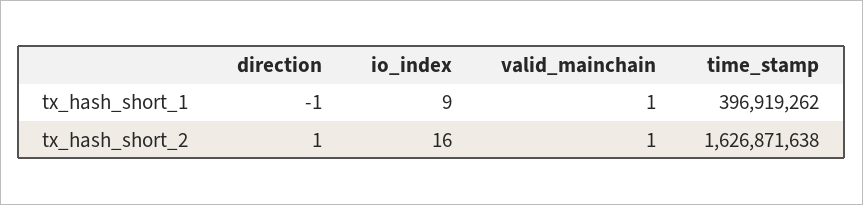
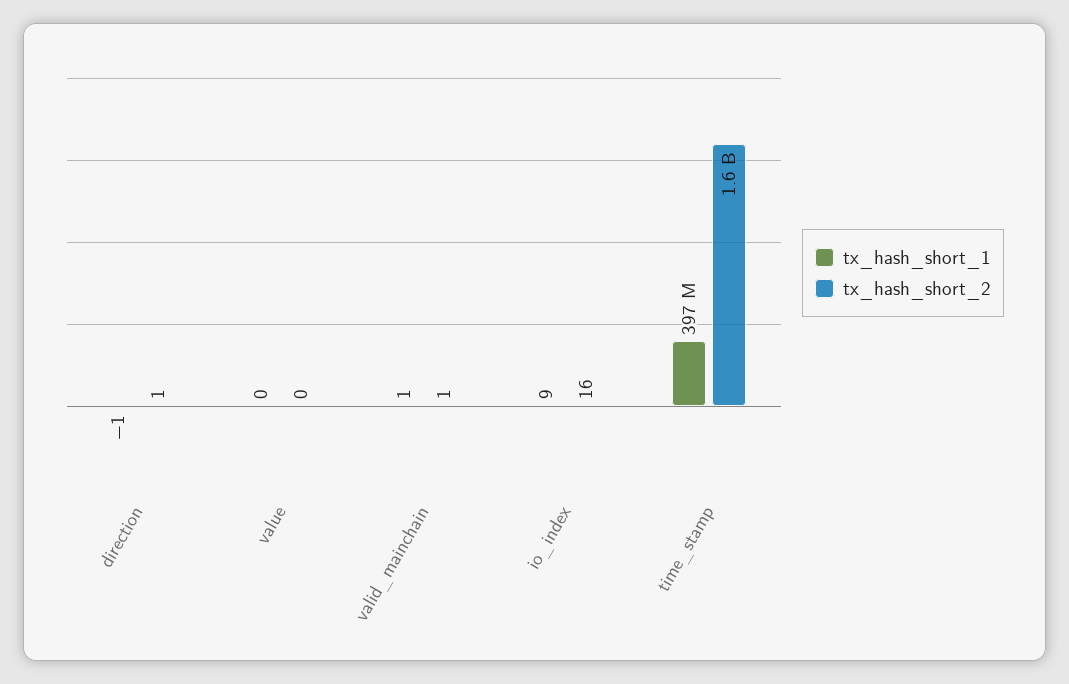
  {
    "tx_hash_short_1": {
      "direction": -1,
      "io_index": 9,
      "valid_mainchain": 1,
-     "time_stamp": 396919262
+     "time_stamp": 396919262,
+     "value": 0
    },
    "tx_hash_short_2": {
      "direction": 1,
      "io_index": 16,
      "valid_mainchain": 1,
-     "time_stamp": 1626871638
+     "time_stamp": 1626871638,
+     "value": 0
    }
  }

